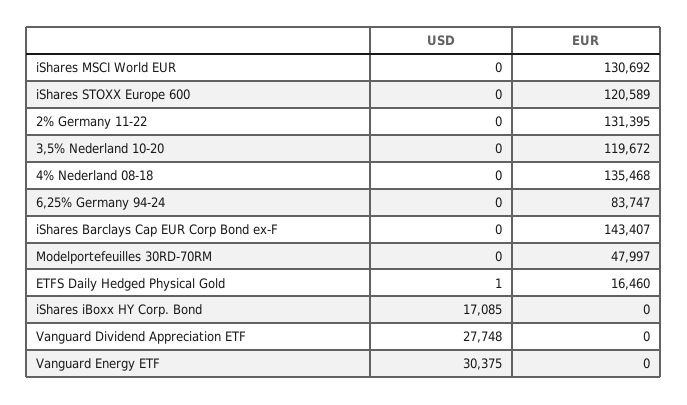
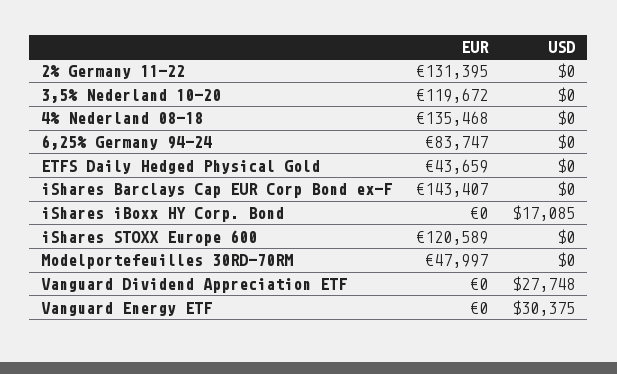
  {
    "USD": {
-     "iShares MSCI World EUR": 0,
      "iShares STOXX Europe 600": 0,
      "2% Germany 11-22": 0,
      "3,5% Nederland 10-20": 0,
      "4% Nederland 08-18": 0,
      "6,25% Germany 94-24": 0,
      "iShares Barclays Cap EUR Corp Bond ex-F": 0,
      "Modelportefeuilles 30RD-70RM": 0,
-     "ETFS Daily Hedged Physical Gold": 1,
+     "ETFS Daily Hedged Physical Gold": 0,
      "iShares iBoxx HY Corp. Bond": 17085,
      "Vanguard Dividend Appreciation ETF": 27748,
      "Vanguard Energy ETF": 30375
    },
    "EUR": {
-     "iShares MSCI World EUR": 130692,
      "iShares STOXX Europe 600": 120589,
      "2% Germany 11-22": 131395,
      "3,5% Nederland 10-20": 119672,
      "4% Nederland 08-18": 135468,
      "6,25% Germany 94-24": 83747,
      "iShares Barclays Cap EUR Corp Bond ex-F": 143407,
      "Modelportefeuilles 30RD-70RM": 47997,
-     "ETFS Daily Hedged Physical Gold": 16460,
+     "ETFS Daily Hedged Physical Gold": 43659,
      "iShares iBoxx HY Corp. Bond": 0,
      "Vanguard Dividend Appreciation ETF": 0,
      "Vanguard Energy ETF": 0
    }
  }

